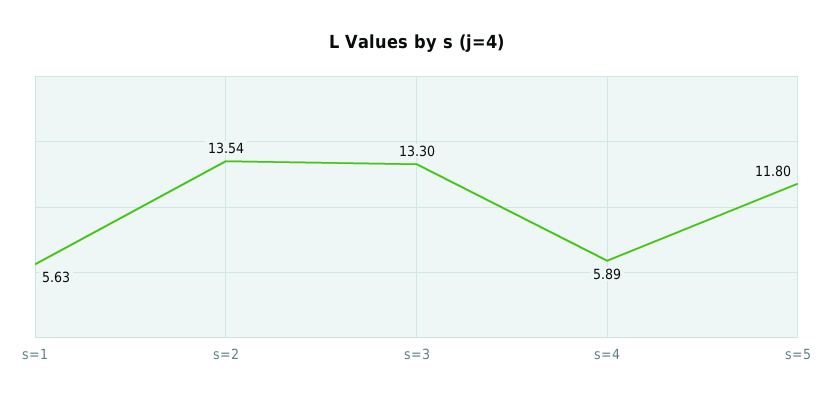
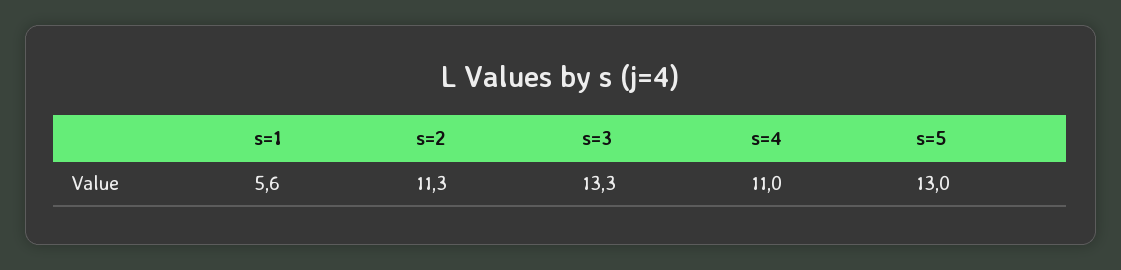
  {
    "s=1": 5.63,
-   "s=2": 13.54,
+   "s=2": 11.3,
    "s=3": 13.3,
-   "s=4": 5.89,
+   "s=4": 11,
-   "s=5": 11.8
+   "s=5": 13
  }

